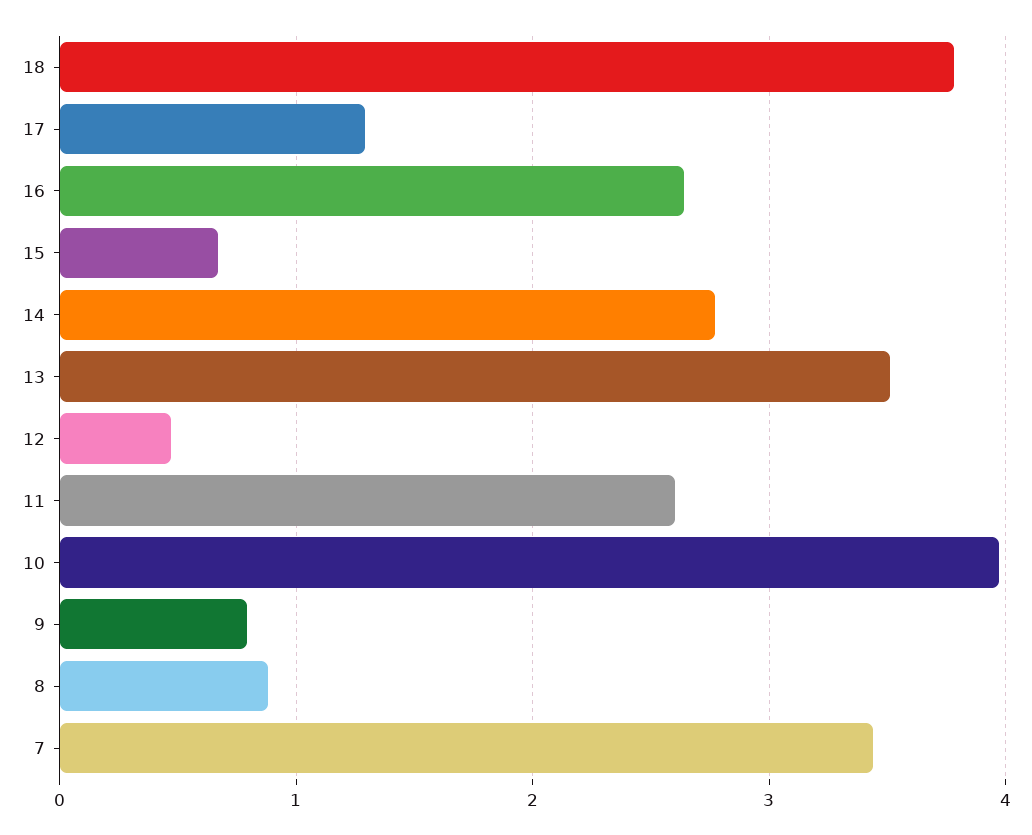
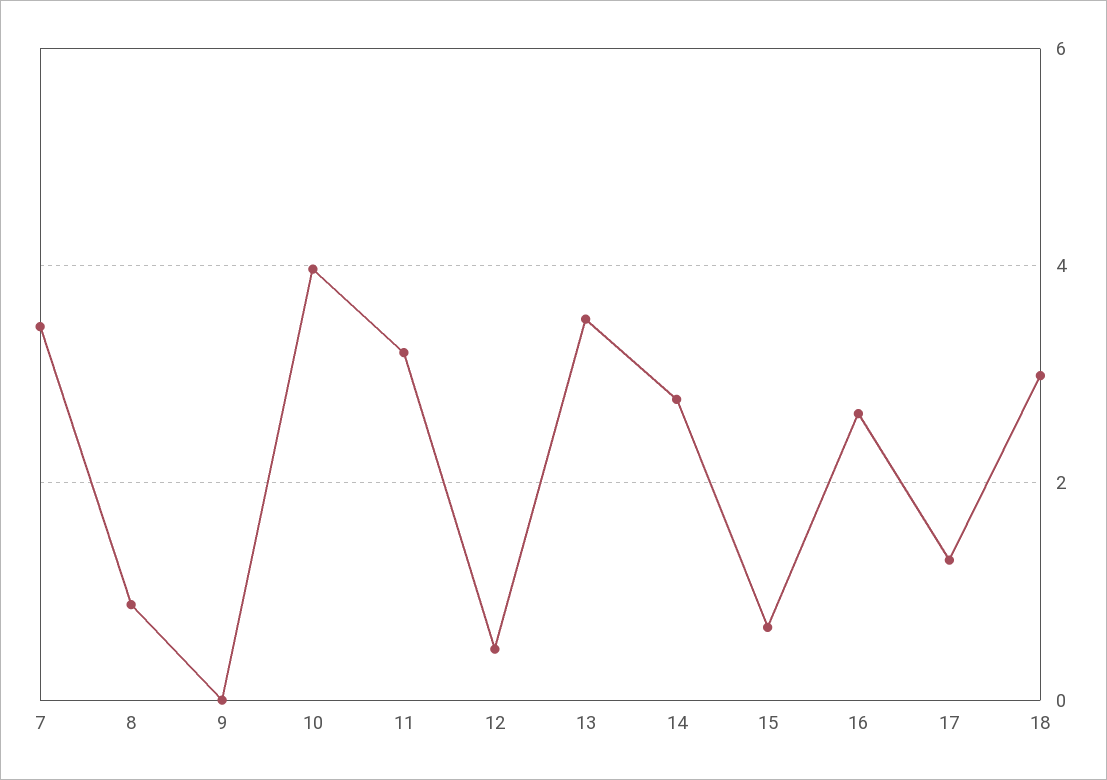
  {
-   "18": 3.8,
+   "18": 3,
    "17": 1.3,
    "16": 2.6,
    "15": 0.7,
    "14": 2.8,
    "13": 3.5,
    "12": 0.5,
-   "11": 2.6,
+   "11": 3.2,
    "10": 4,
-   "9": 0.8,
+   "9": 0,
    "8": 0.9,
    "7": 3.4
  }

